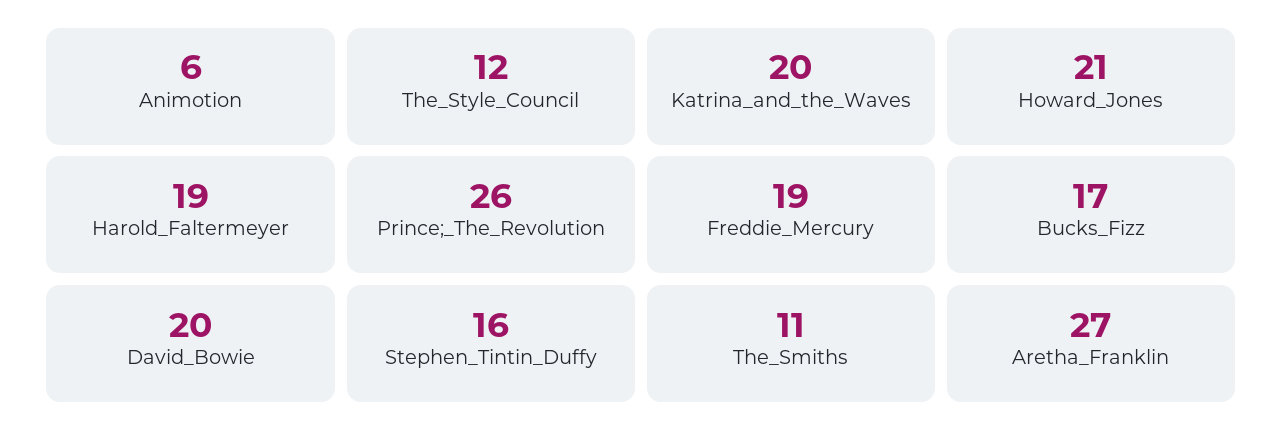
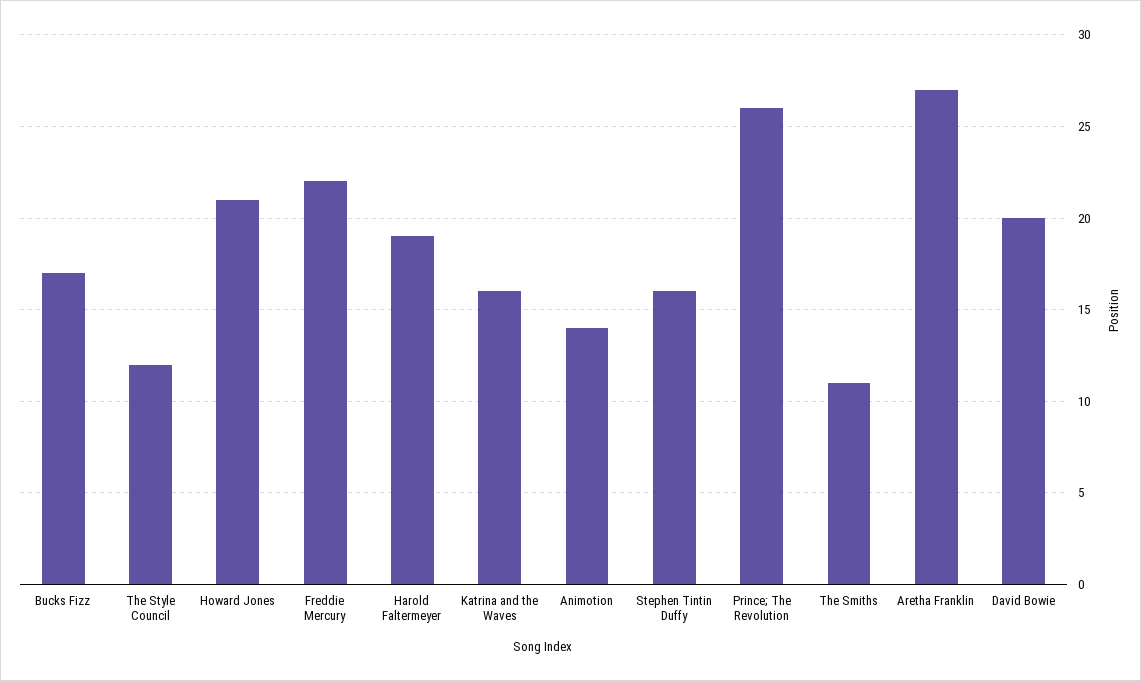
  {
-   "Animotion": 6,
+   "Animotion": 14,
    "The_Style_Council": 12,
-   "Katrina_and_the_Waves": 20,
+   "Katrina_and_the_Waves": 16,
    "Howard_Jones": 21,
    "Harold_Faltermeyer": 19,
    "Prince;_The_Revolution": 26,
-   "Freddie_Mercury": 19,
+   "Freddie_Mercury": 22,
    "Bucks_Fizz": 17,
    "David_Bowie": 20,
    "Stephen_Tintin_Duffy": 16,
    "The_Smiths": 11,
    "Aretha_Franklin": 27
  }

